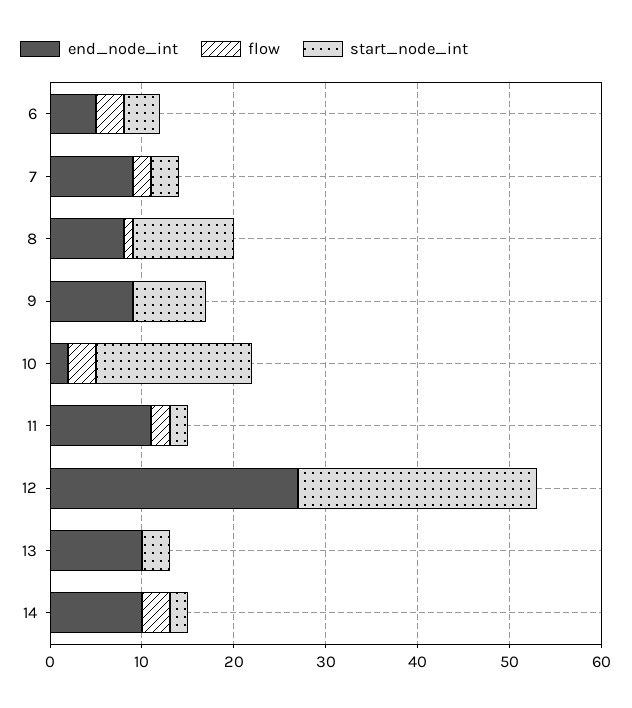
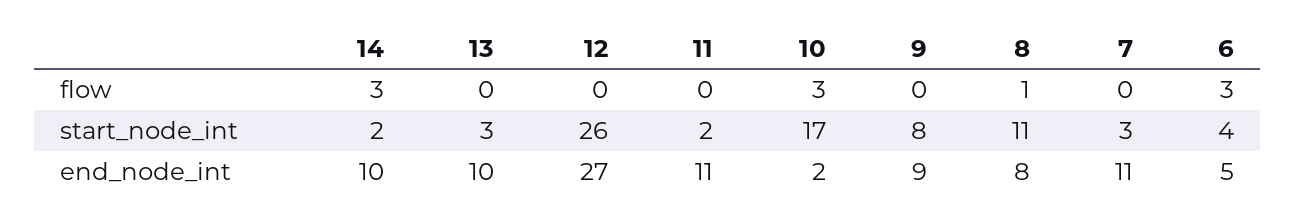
  {
    "end_node_int": {
      "6": 5,
-     "7": 9,
+     "7": 11,
      "8": 8,
      "9": 9,
      "10": 2,
      "11": 11,
      "12": 27,
      "13": 10,
      "14": 10
    },
    "flow": {
      "6": 3,
-     "7": 2,
+     "7": 0,
      "8": 1,
      "9": 0,
      "10": 3,
-     "11": 2,
+     "11": 0,
      "12": 0,
      "13": 0,
      "14": 3
    },
    "start_node_int": {
      "6": 4,
      "7": 3,
      "8": 11,
      "9": 8,
      "10": 17,
      "11": 2,
      "12": 26,
      "13": 3,
      "14": 2
    }
  }

